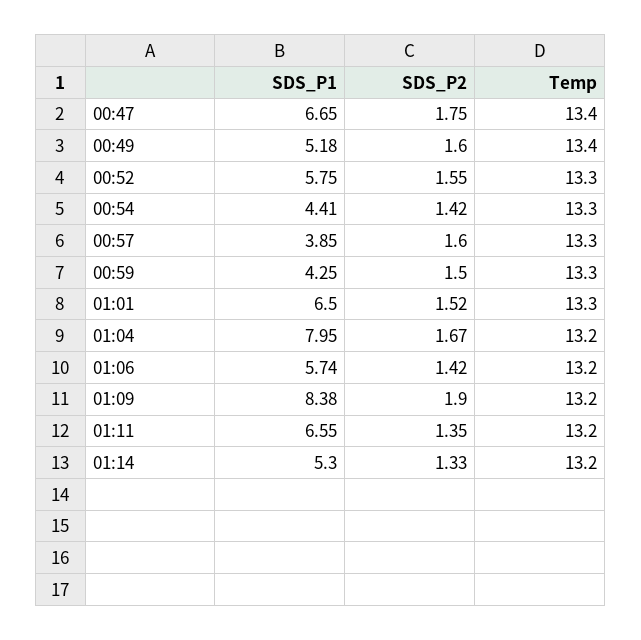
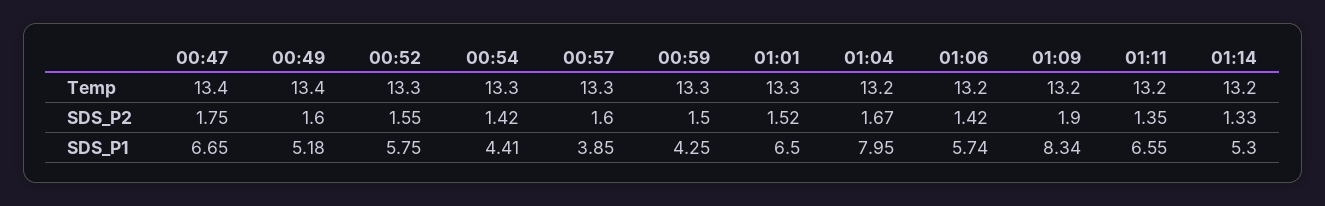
  {
    "SDS_P1": {
      "00:47": 6.65,
      "00:49": 5.18,
      "00:52": 5.75,
      "00:54": 4.41,
      "00:57": 3.85,
      "00:59": 4.25,
      "01:01": 6.5,
      "01:04": 7.95,
      "01:06": 5.74,
-     "01:09": 8.38,
+     "01:09": 8.34,
      "01:11": 6.55,
      "01:14": 5.3
    },
    "SDS_P2": {
      "00:47": 1.75,
      "00:49": 1.6,
      "00:52": 1.55,
      "00:54": 1.42,
      "00:57": 1.6,
      "00:59": 1.5,
      "01:01": 1.52,
      "01:04": 1.67,
      "01:06": 1.42,
      "01:09": 1.9,
      "01:11": 1.35,
      "01:14": 1.33
    },
    "Temp": {
      "00:47": 13.4,
      "00:49": 13.4,
      "00:52": 13.3,
      "00:54": 13.3,
      "00:57": 13.3,
      "00:59": 13.3,
      "01:01": 13.3,
      "01:04": 13.2,
      "01:06": 13.2,
      "01:09": 13.2,
      "01:11": 13.2,
      "01:14": 13.2
    }
  }

